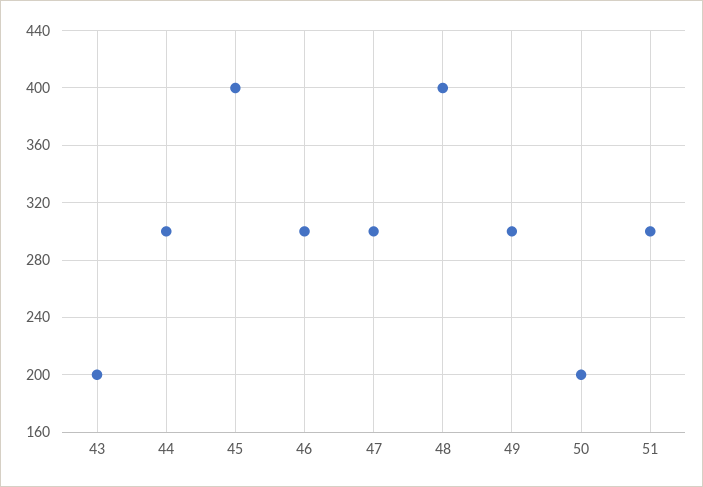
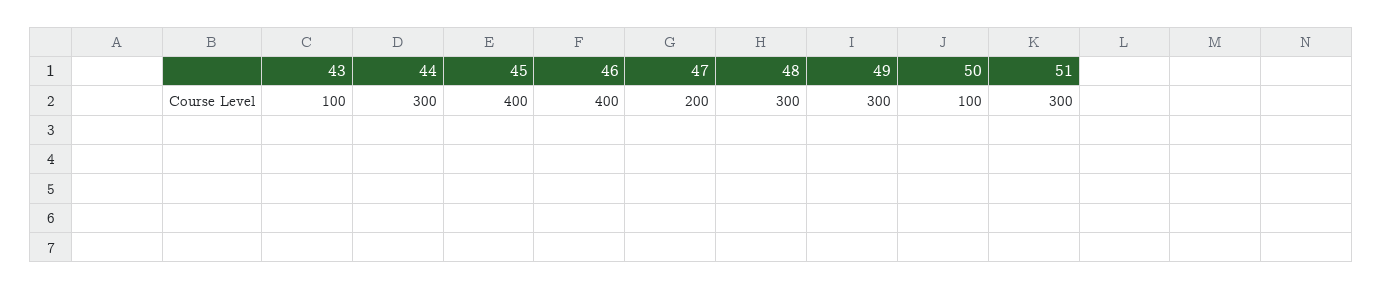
  {
-   "43": 200,
+   "43": 100,
    "44": 300,
    "45": 400,
-   "46": 300,
+   "46": 400,
-   "47": 300,
+   "47": 200,
-   "48": 400,
+   "48": 300,
    "49": 300,
-   "50": 200,
+   "50": 100,
    "51": 300
  }

